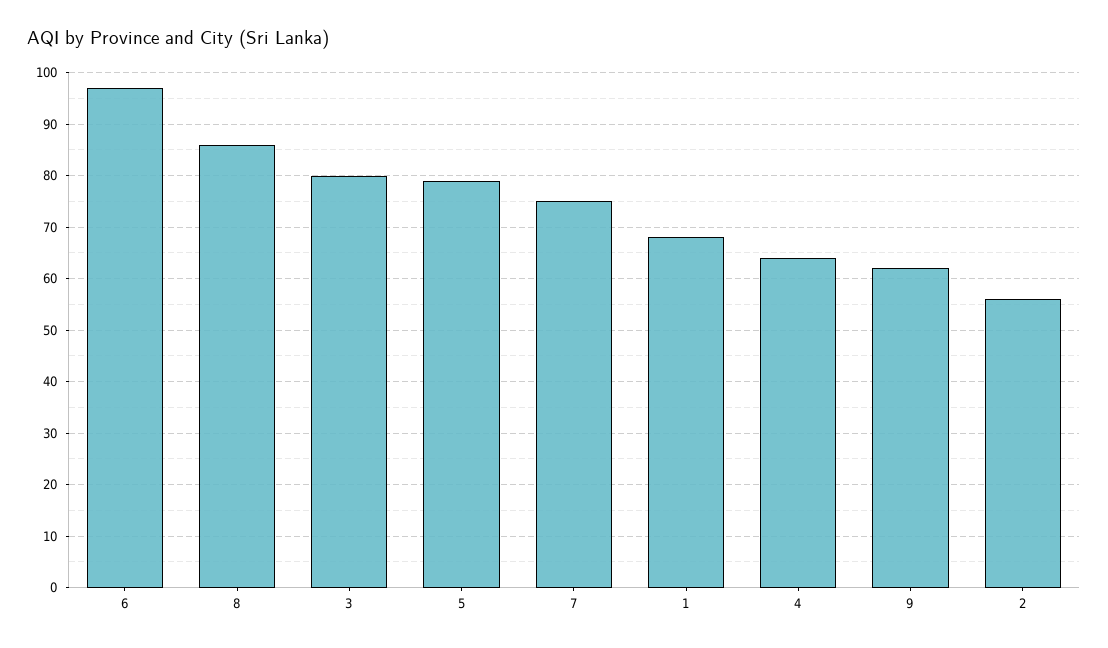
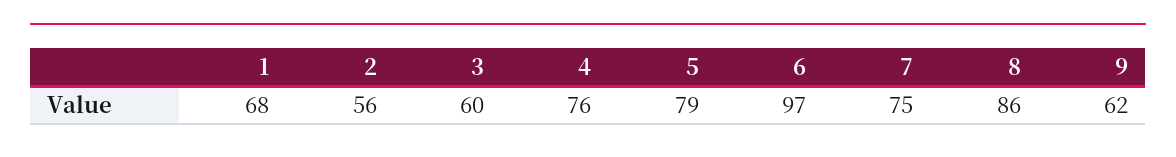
  {
    "6": 97,
    "8": 86,
-   "3": 80,
+   "3": 60,
    "5": 79,
    "7": 75,
    "1": 68,
-   "4": 65,
+   "4": 76,
    "9": 62,
    "2": 56
  }

